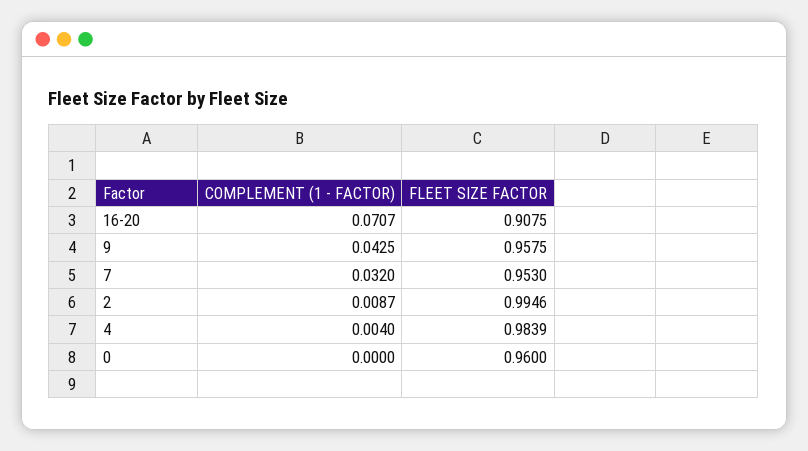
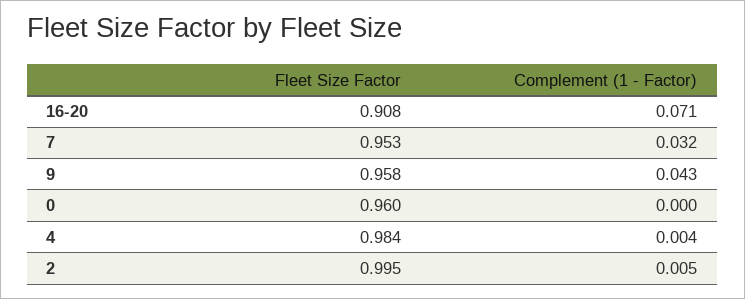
  {
    "COMPLEMENT (1 - FACTOR)": {
      "16-20": 0.0707,
      "9": 0.0425,
      "7": 0.032,
-     "2": 0.0087,
+     "2": 0.005,
      "4": 0.004,
      "0": 0
    },
    "FLEET SIZE FACTOR": {
      "16-20": 0.9075,
      "9": 0.9575,
      "7": 0.953,
      "2": 0.9946,
      "4": 0.9839,
      "0": 0.96
    }
  }

